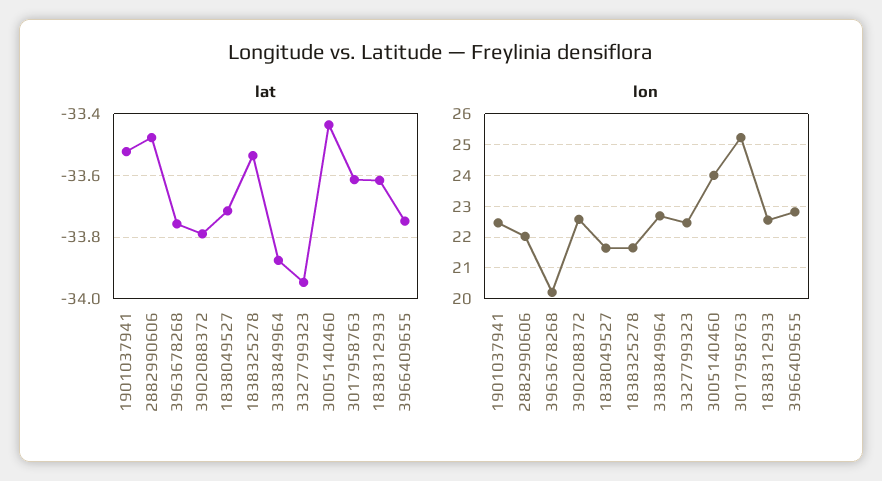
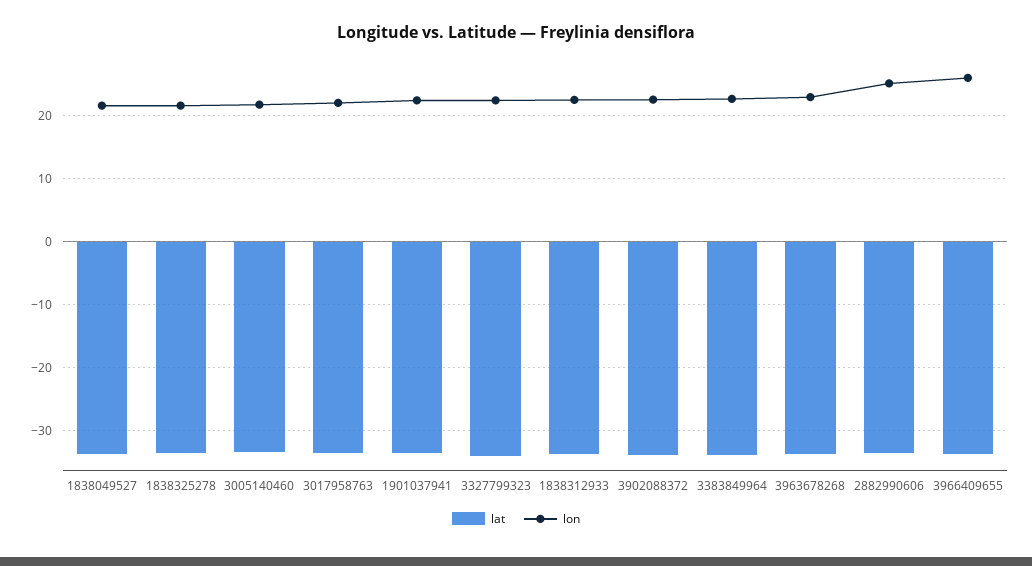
  {
    "lat": {
      "1901037941": -33.52,
      "2882990606": -33.48,
      "3963678268": -33.76,
      "3902088372": -33.8,
      "1838049527": -33.72,
      "1838325278": -33.54,
      "3383849964": -33.88,
      "3327799323": -33.94,
      "3005140460": -33.44,
      "3017958763": -33.62,
      "1838312933": -33.62,
      "3966409655": -33.74
    },
    "lon": {
      "1901037941": 22.4,
-     "2882990606": 22,
+     "2882990606": 25,
-     "3963678268": 20.2,
+     "3963678268": 23,
      "3902088372": 22.6,
      "1838049527": 21.6,
      "1838325278": 21.6,
      "3383849964": 22.6,
      "3327799323": 22.4,
-     "3005140460": 24,
+     "3005140460": 22,
-     "3017958763": 25.2,
+     "3017958763": 22,
      "1838312933": 22.6,
-     "3966409655": 22.8
+     "3966409655": 26
    }
  }

